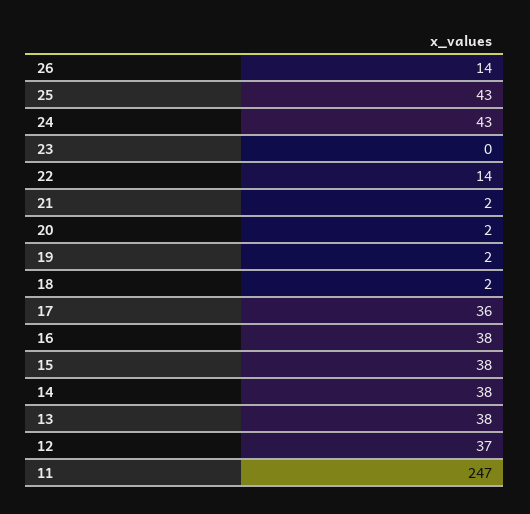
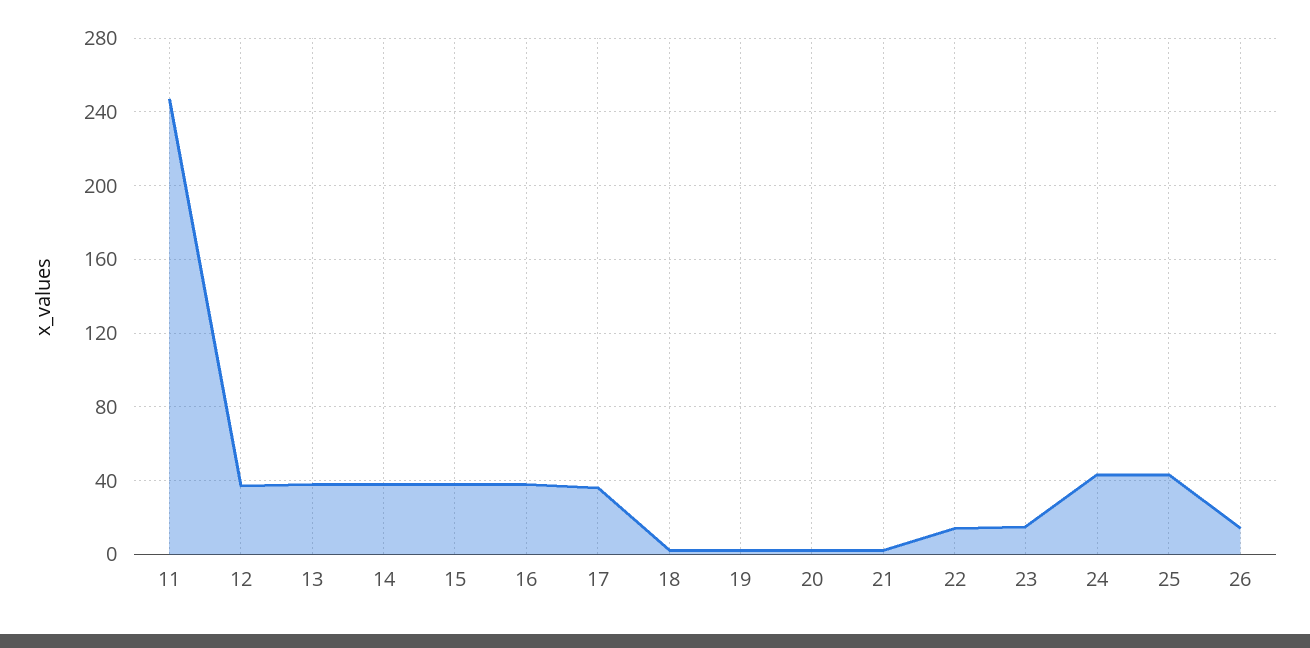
  {
    "26": 14,
    "25": 43,
    "24": 43,
-   "23": 0,
+   "23": 15,
    "22": 14,
    "21": 2,
    "20": 2,
    "19": 2,
    "18": 2,
    "17": 36,
    "16": 38,
    "15": 38,
    "14": 38,
    "13": 38,
    "12": 37,
    "11": 247
  }

